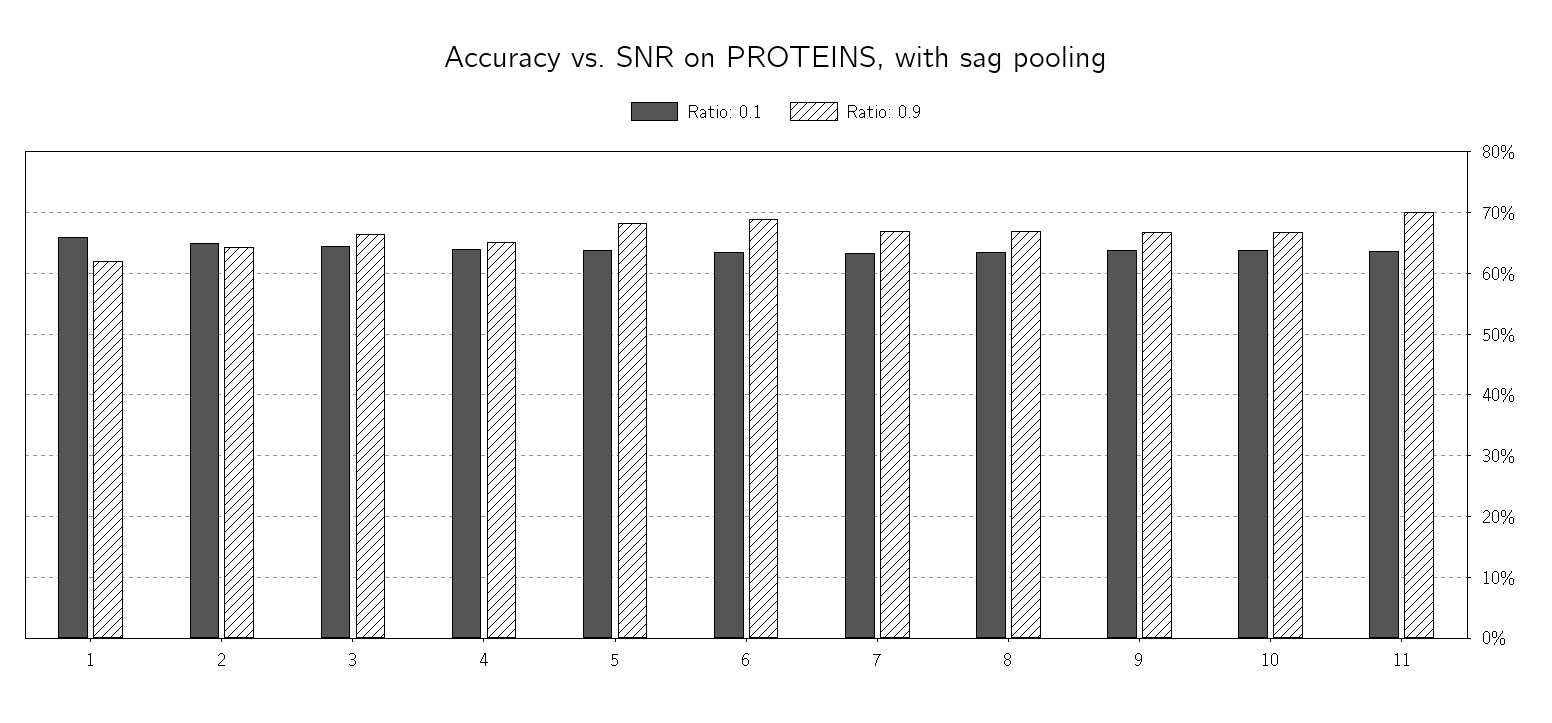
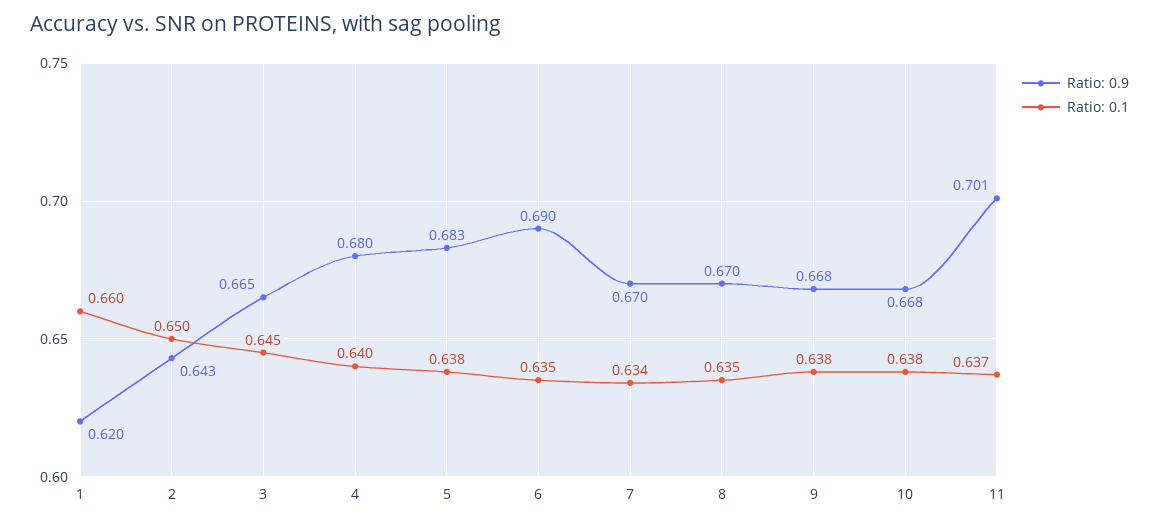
  {
    "Ratio: 0.1": {
      "1": 0.66,
      "2": 0.65,
      "3": 0.645,
      "4": 0.64,
      "5": 0.638,
      "6": 0.635,
      "7": 0.634,
      "8": 0.635,
      "9": 0.638,
      "10": 0.638,
      "11": 0.637
    },
    "Ratio: 0.9": {
      "1": 0.62,
      "2": 0.643,
      "3": 0.665,
-     "4": 0.65,
+     "4": 0.68,
      "5": 0.683,
      "6": 0.69,
      "7": 0.67,
      "8": 0.67,
      "9": 0.668,
      "10": 0.668,
      "11": 0.701
    }
  }

